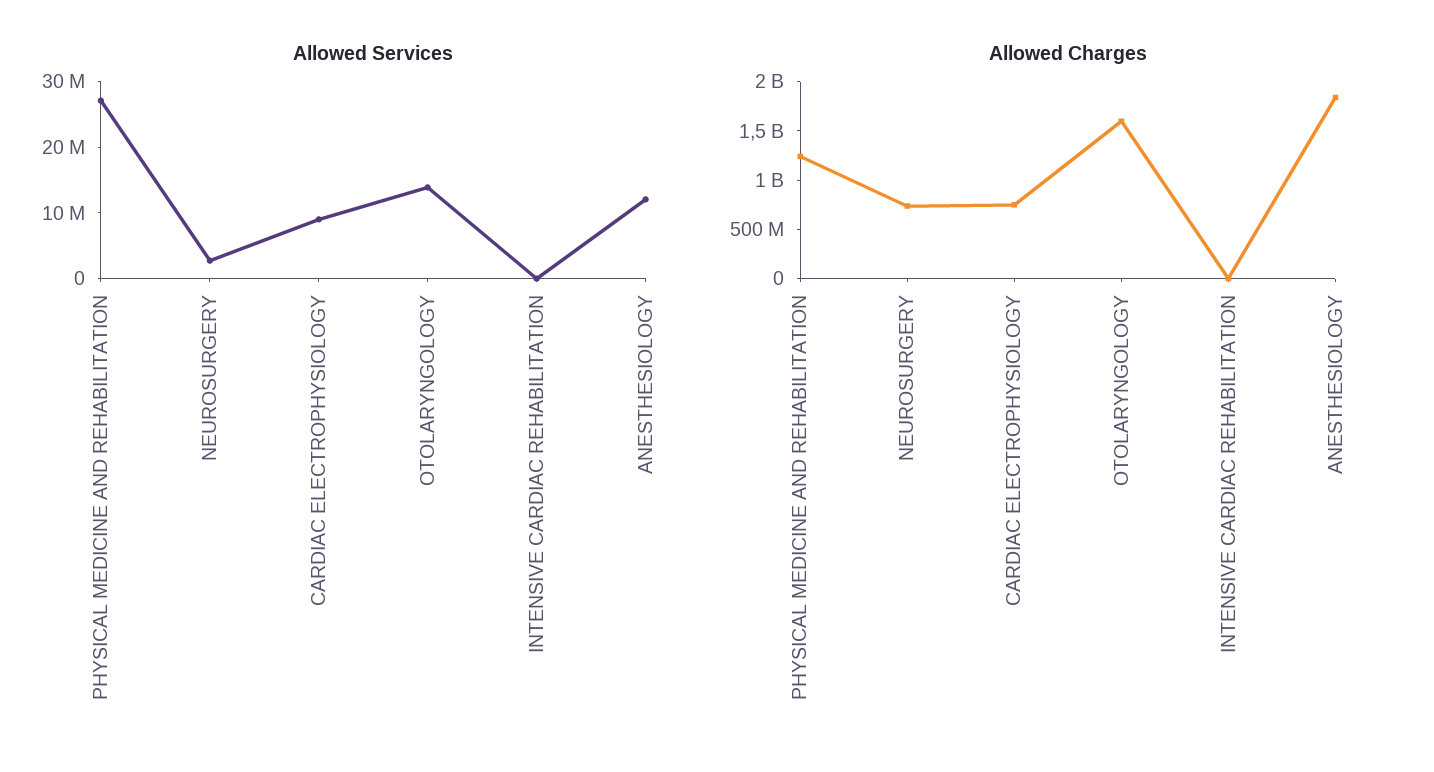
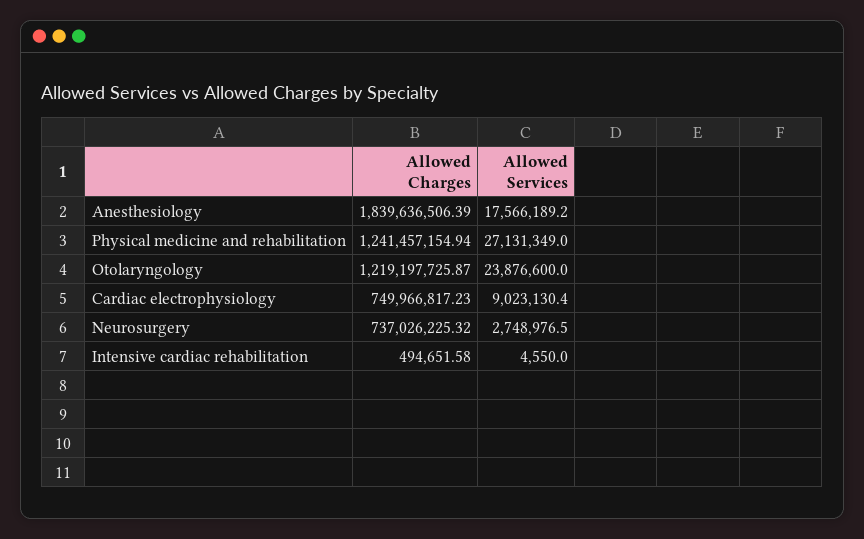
  {
    "Allowed Services": {
      "PHYSICAL MEDICINE AND REHABILITATION": 27131349,
      "NEUROSURGERY": 2748976.5,
      "CARDIAC ELECTROPHYSIOLOGY": 9023130.4,
-     "OTOLARYNGOLOGY": 14000000,
+     "OTOLARYNGOLOGY": 23876600,
      "INTENSIVE CARDIAC REHABILITATION": 4550,
-     "ANESTHESIOLOGY": 12000000
+     "ANESTHESIOLOGY": 17566189.2
    },
    "Allowed Charges": {
      "PHYSICAL MEDICINE AND REHABILITATION": 1241457154.94,
      "NEUROSURGERY": 737026225.32,
      "CARDIAC ELECTROPHYSIOLOGY": 749966817.23,
-     "OTOLARYNGOLOGY": 1600000000,
+     "OTOLARYNGOLOGY": 1219197725.87,
      "INTENSIVE CARDIAC REHABILITATION": 494651.58,
      "ANESTHESIOLOGY": 1839636506.39
    }
  }

